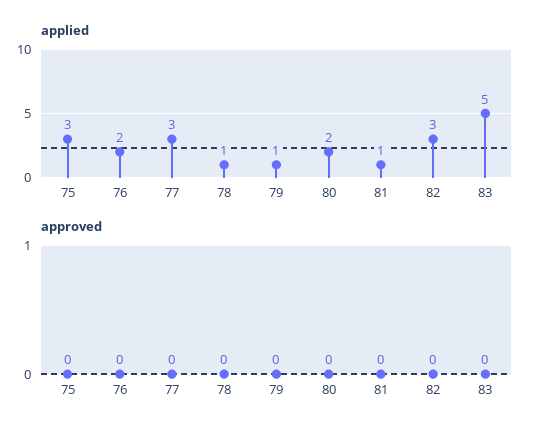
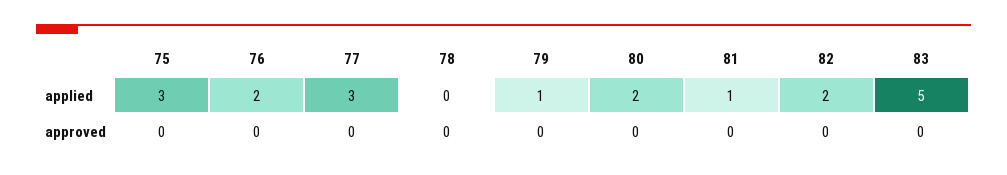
  {
    "applied": {
      "75": 3,
      "76": 2,
      "77": 3,
-     "78": 1,
+     "78": 0,
      "79": 1,
      "80": 2,
      "81": 1,
-     "82": 3,
+     "82": 2,
      "83": 5
    },
    "approved": {
      "75": 0,
      "76": 0,
      "77": 0,
      "78": 0,
      "79": 0,
      "80": 0,
      "81": 0,
      "82": 0,
      "83": 0
    }
  }

